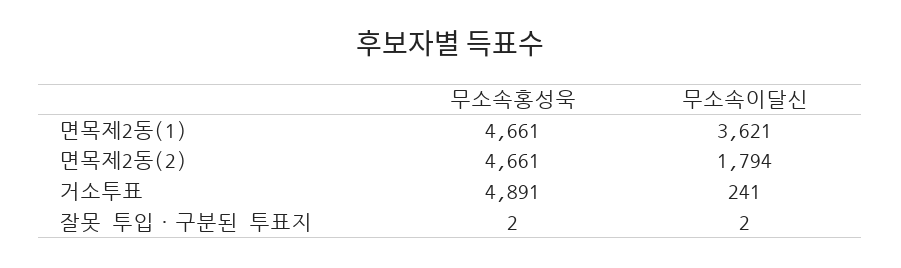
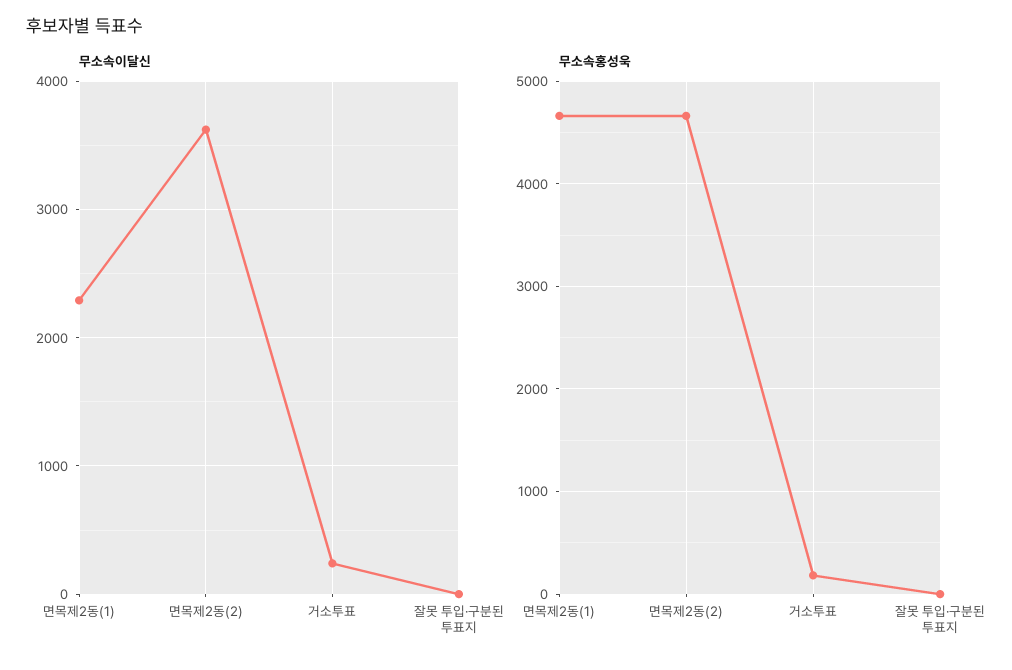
  {
    "무소속홍성욱": {
      "면목제2동(1)": 4661,
      "면목제2동(2)": 4661,
-     "거소투표": 4891,
+     "거소투표": 200,
      "잘못 투입·구분된 투표지": 2
    },
    "무소속이달신": {
-     "면목제2동(1)": 3621,
+     "면목제2동(1)": 2300,
-     "면목제2동(2)": 1794,
+     "면목제2동(2)": 3600,
      "거소투표": 241,
      "잘못 투입·구분된 투표지": 2
    }
  }

